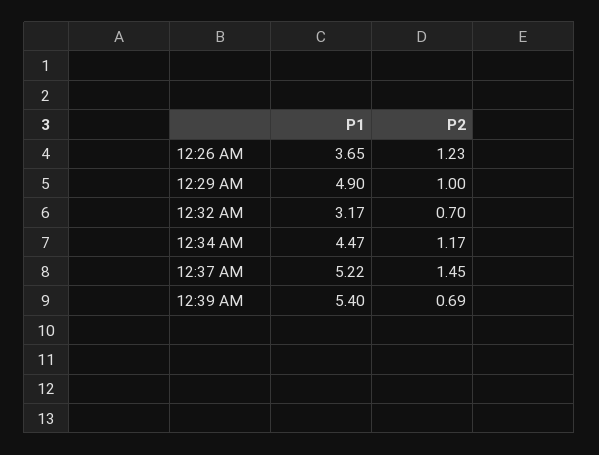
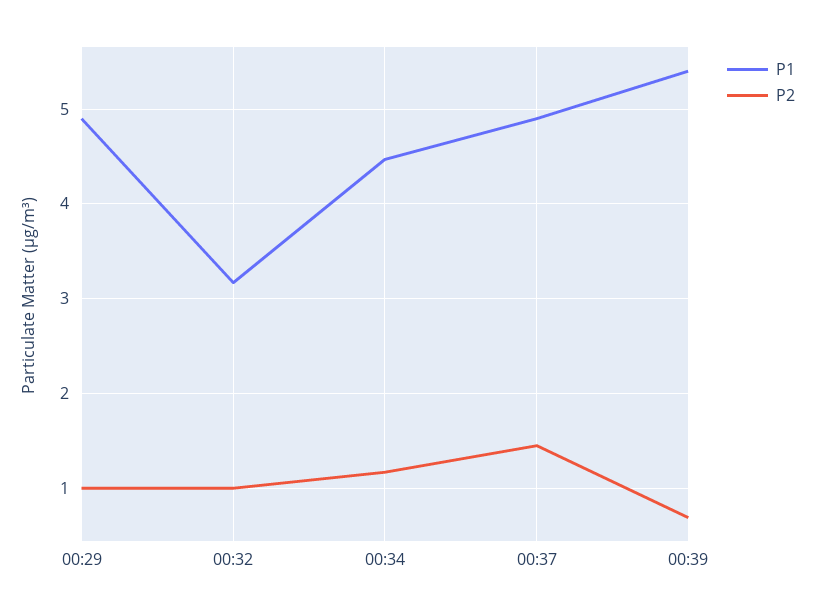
  {
    "P1": {
-     "12:26 AM": 3.65,
      "12:29 AM": 4.9,
      "12:32 AM": 3.17,
      "12:34 AM": 4.47,
-     "12:37 AM": 5.22,
+     "12:37 AM": 4.9,
      "12:39 AM": 5.4
    },
    "P2": {
-     "12:26 AM": 1.23,
      "12:29 AM": 1,
-     "12:32 AM": 0.7,
+     "12:32 AM": 1,
      "12:34 AM": 1.17,
      "12:37 AM": 1.45,
      "12:39 AM": 0.69
    }
  }

